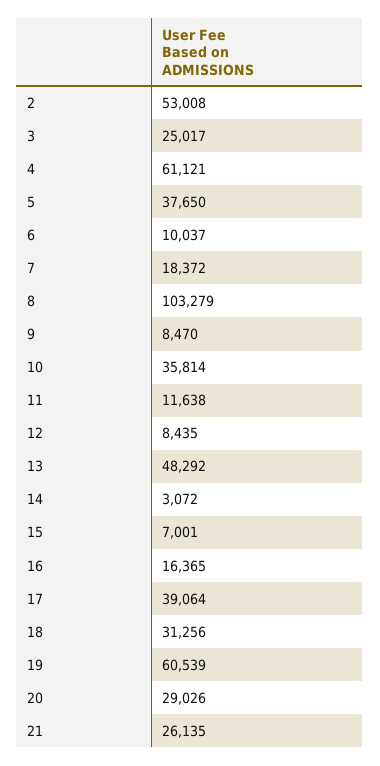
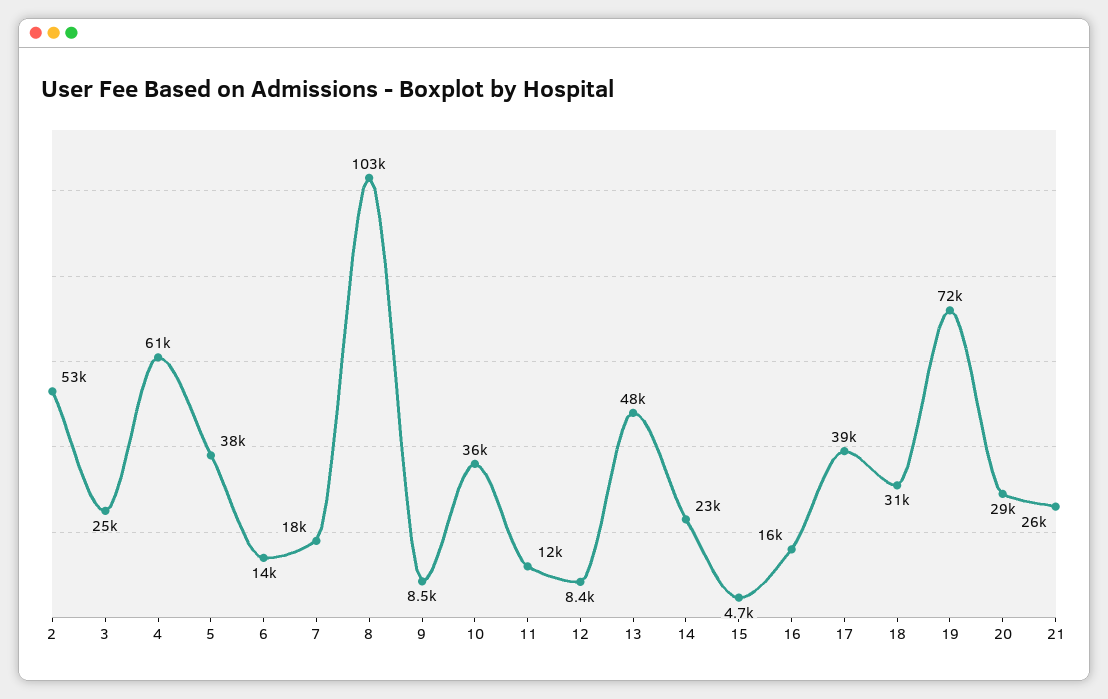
  {
    "2": 53008,
    "3": 25017,
    "4": 61121,
    "5": 37650,
-   "6": 10037,
+   "6": 14000,
    "7": 18372,
    "8": 103279,
    "9": 8470,
    "10": 35814,
    "11": 11638,
    "12": 8435,
    "13": 48292,
-   "14": 3072,
+   "14": 23000,
-   "15": 7001,
+   "15": 4700,
    "16": 16365,
    "17": 39064,
    "18": 31256,
-   "19": 60539,
+   "19": 72000,
    "20": 29026,
    "21": 26135
  }

